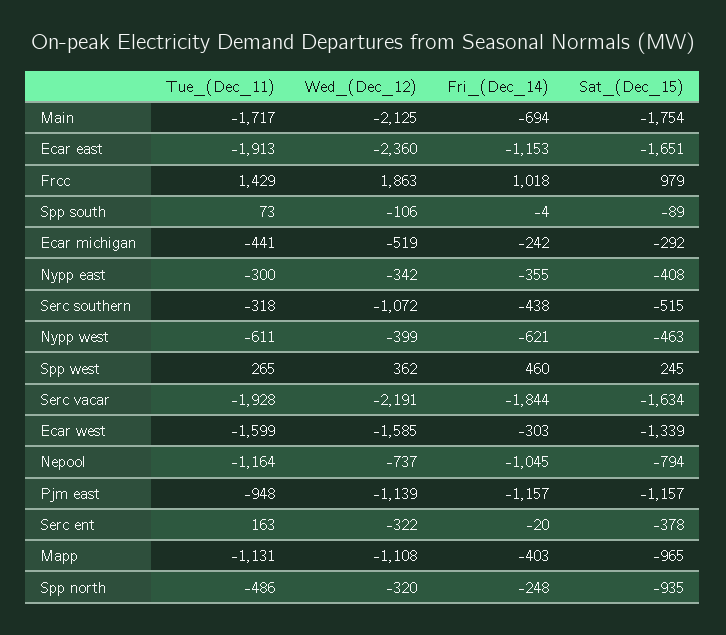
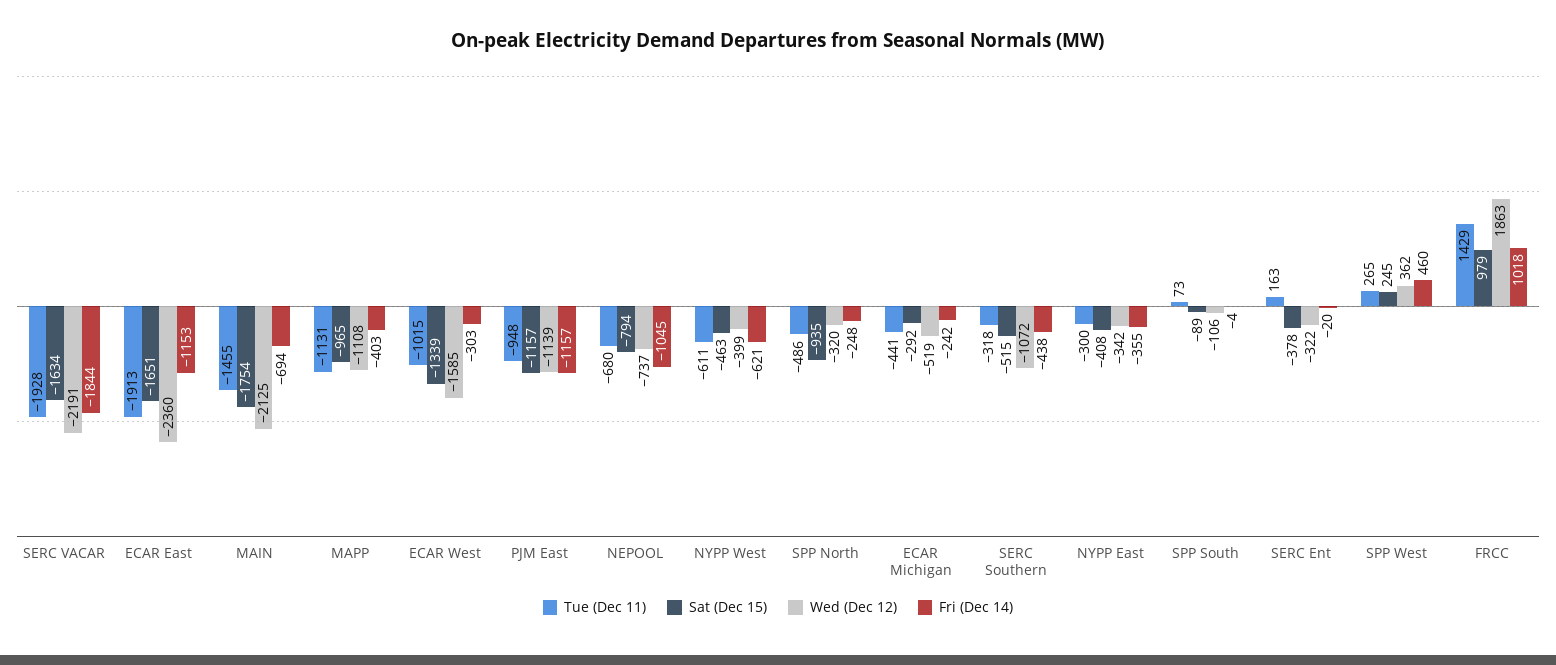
  {
    "Tue_(Dec_11)": {
-     "Main": -1717,
+     "Main": -1455,
      "Ecar east": -1913,
      "Frcc": 1429,
      "Spp south": 73,
      "Ecar michigan": -441,
      "Nypp east": -300,
      "Serc southern": -318,
      "Nypp west": -611,
      "Spp west": 265,
      "Serc vacar": -1928,
-     "Ecar west": -1599,
+     "Ecar west": -1015,
-     "Nepool": -1164,
+     "Nepool": -680,
      "Pjm east": -948,
      "Serc ent": 163,
      "Mapp": -1131,
      "Spp north": -486
    },
    "Wed_(Dec_12)": {
      "Main": -2125,
      "Ecar east": -2360,
      "Frcc": 1863,
      "Spp south": -106,
      "Ecar michigan": -519,
      "Nypp east": -342,
      "Serc southern": -1072,
      "Nypp west": -399,
      "Spp west": 362,
      "Serc vacar": -2191,
      "Ecar west": -1585,
      "Nepool": -737,
      "Pjm east": -1139,
      "Serc ent": -322,
      "Mapp": -1108,
      "Spp north": -320
    },
    "Fri_(Dec_14)": {
      "Main": -694,
      "Ecar east": -1153,
      "Frcc": 1018,
      "Spp south": -4,
      "Ecar michigan": -242,
      "Nypp east": -355,
      "Serc southern": -438,
      "Nypp west": -621,
      "Spp west": 460,
      "Serc vacar": -1844,
      "Ecar west": -303,
      "Nepool": -1045,
      "Pjm east": -1157,
      "Serc ent": -20,
      "Mapp": -403,
      "Spp north": -248
    },
    "Sat_(Dec_15)": {
      "Main": -1754,
      "Ecar east": -1651,
      "Frcc": 979,
      "Spp south": -89,
      "Ecar michigan": -292,
      "Nypp east": -408,
      "Serc southern": -515,
      "Nypp west": -463,
      "Spp west": 245,
      "Serc vacar": -1634,
      "Ecar west": -1339,
      "Nepool": -794,
      "Pjm east": -1157,
      "Serc ent": -378,
      "Mapp": -965,
      "Spp north": -935
    }
  }

